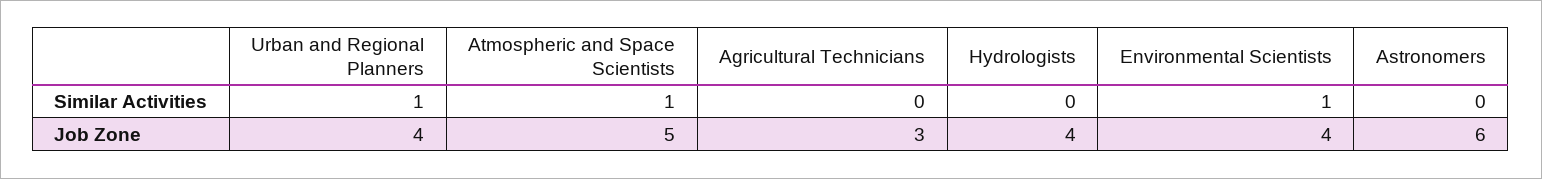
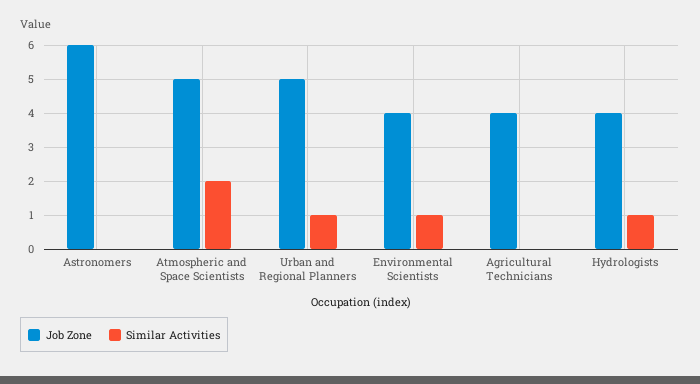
  {
    "Similar Activities": {
      "Urban and Regional Planners": 1,
-     "Atmospheric and Space Scientists": 1,
+     "Atmospheric and Space Scientists": 2,
      "Agricultural Technicians": 0,
-     "Hydrologists": 0,
+     "Hydrologists": 1,
      "Environmental Scientists": 1,
      "Astronomers": 0
    },
    "Job Zone": {
-     "Urban and Regional Planners": 4,
+     "Urban and Regional Planners": 5,
      "Atmospheric and Space Scientists": 5,
-     "Agricultural Technicians": 3,
+     "Agricultural Technicians": 4,
      "Hydrologists": 4,
      "Environmental Scientists": 4,
      "Astronomers": 6
    }
  }

